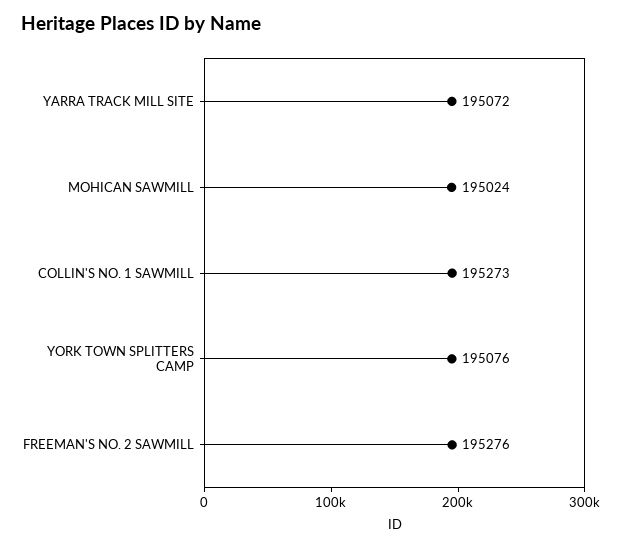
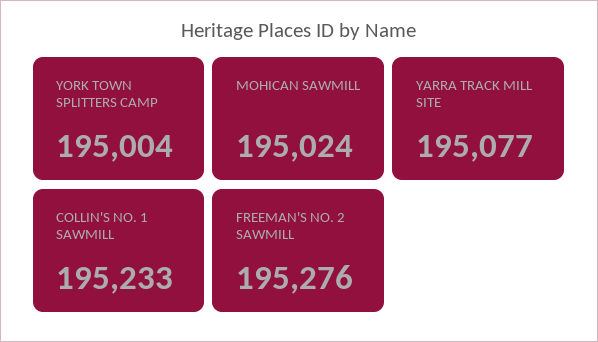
  {
-   "YARRA TRACK MILL SITE": 195072,
+   "YARRA TRACK MILL SITE": 195077,
    "MOHICAN SAWMILL": 195024,
-   "COLLIN'S NO. 1 SAWMILL": 195273,
+   "COLLIN'S NO. 1 SAWMILL": 195233,
-   "YORK TOWN SPLITTERS CAMP": 195076,
+   "YORK TOWN SPLITTERS CAMP": 195004,
    "FREEMAN'S NO. 2 SAWMILL": 195276
  }

